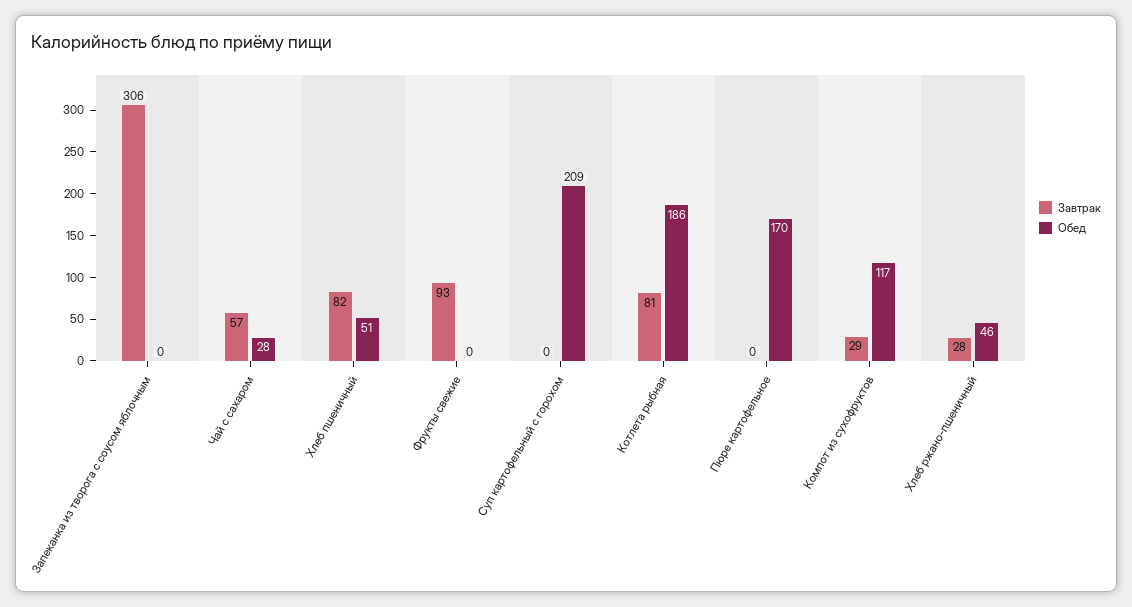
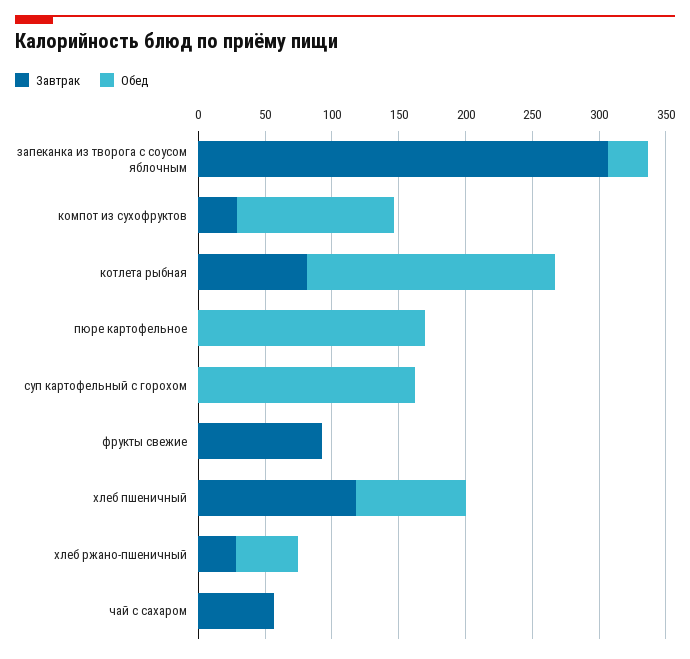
  {
    "Завтрак": {
      "Запеканка из творога с соусом яблочным": 306,
      "Чай с сахаром": 57,
-     "Хлеб пшеничный": 82,
+     "Хлеб пшеничный": 120,
      "Фрукты свежие": 93,
      "Суп картофельный с горохом": 0,
      "Котлета рыбная": 81,
      "Пюре картофельное": 0,
      "Компот из сухофруктов": 29,
      "Хлеб ржано-пшеничный": 28
    },
    "Обед": {
-     "Запеканка из творога с соусом яблочным": 0,
+     "Запеканка из творога с соусом яблочным": 30,
-     "Чай с сахаром": 28,
+     "Чай с сахаром": 0,
-     "Хлеб пшеничный": 51,
+     "Хлеб пшеничный": 80,
      "Фрукты свежие": 0,
-     "Суп картофельный с горохом": 209,
+     "Суп картофельный с горохом": 160,
      "Котлета рыбная": 186,
      "Пюре картофельное": 170,
      "Компот из сухофруктов": 117,
      "Хлеб ржано-пшеничный": 46
    }
  }

